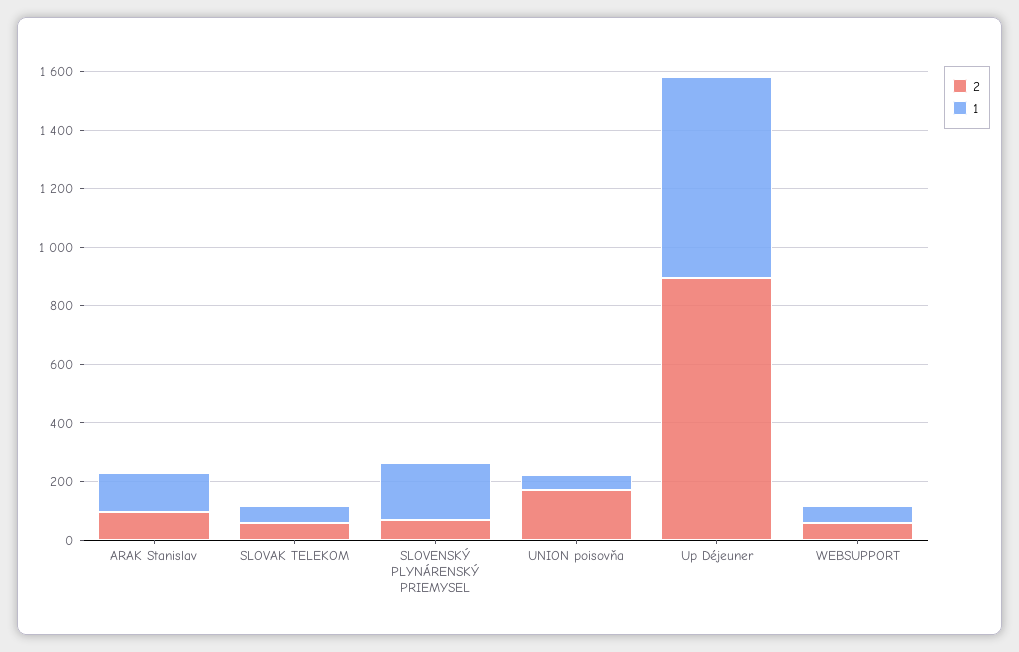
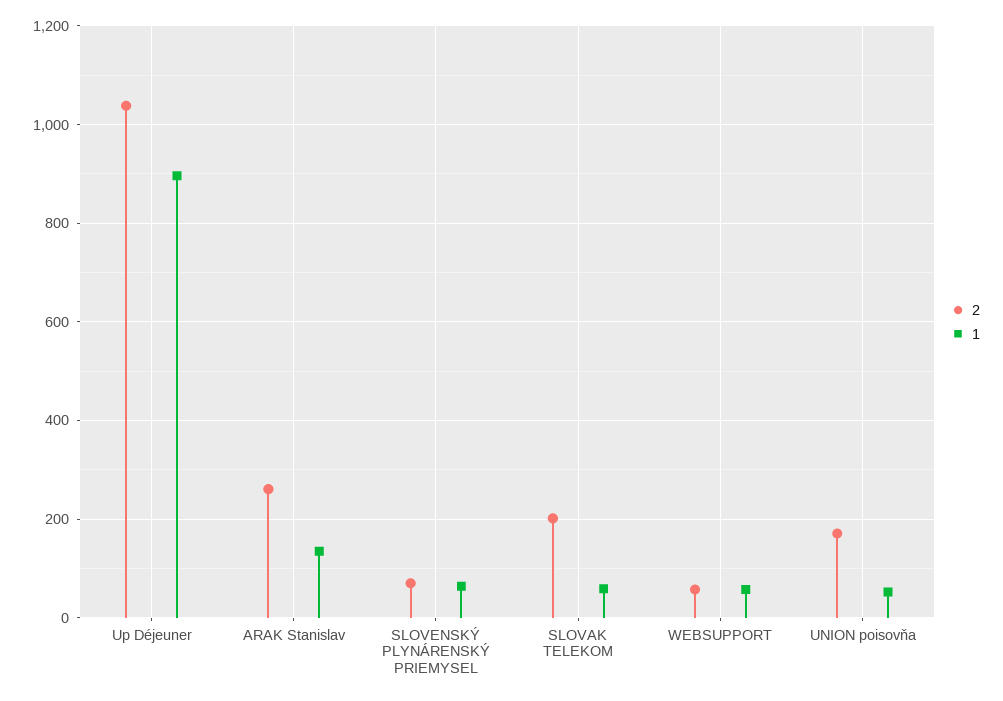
  {
    "2": {
-     "ARAK Stanislav": 100,
+     "ARAK Stanislav": 260,
-     "SLOVAK TELEKOM": 50,
+     "SLOVAK TELEKOM": 200,
      "SLOVENSKÝ PLYNÁRENSKÝ PRIEMYSEL": 80,
      "UNION poisovňa": 180,
-     "Up Déjeuner": 900,
+     "Up Déjeuner": 1040,
      "WEBSUPPORT": 60
    },
    "1": {
      "ARAK Stanislav": 140,
      "SLOVAK TELEKOM": 60,
-     "SLOVENSKÝ PLYNÁRENSKÝ PRIEMYSEL": 200,
+     "SLOVENSKÝ PLYNÁRENSKÝ PRIEMYSEL": 60,
      "UNION poisovňa": 60,
-     "Up Déjeuner": 700,
+     "Up Déjeuner": 900,
      "WEBSUPPORT": 60
    }
  }

